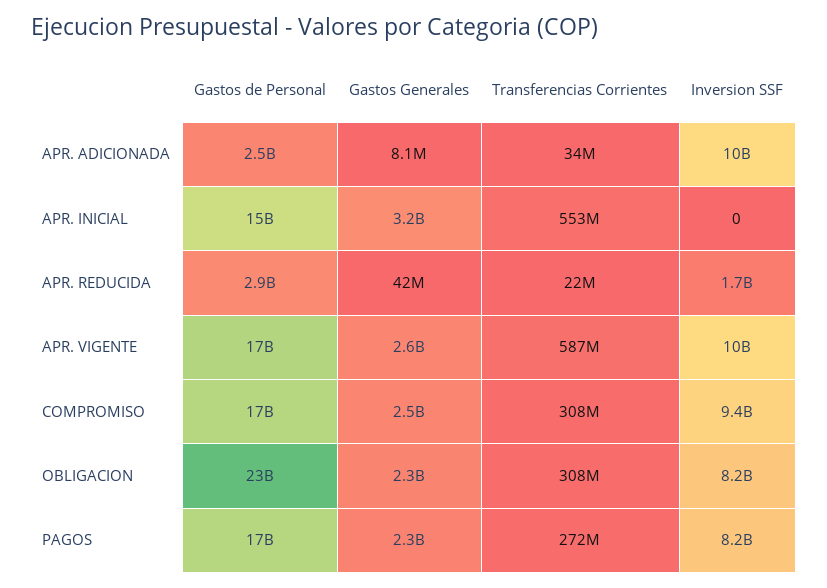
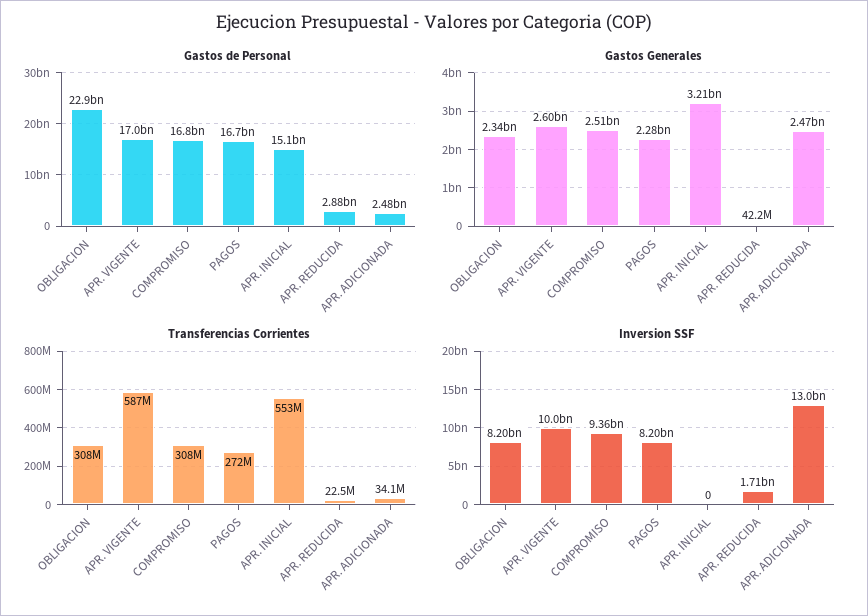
  {
    "Gastos de Personal": {
      "APR. ADICIONADA": 2480000000,
      "APR. INICIAL": 15100000000,
      "APR. REDUCIDA": 2880000000,
      "APR. VIGENTE": 17000000000,
      "COMPROMISO": 16800000000,
      "OBLIGACION": 22900000000,
      "PAGOS": 16700000000
    },
    "Gastos Generales": {
-     "APR. ADICIONADA": 8100000,
+     "APR. ADICIONADA": 2470000000,
      "APR. INICIAL": 3210000000,
      "APR. REDUCIDA": 42200000,
      "APR. VIGENTE": 2600000000,
      "COMPROMISO": 2510000000,
      "OBLIGACION": 2340000000,
      "PAGOS": 2280000000
    },
    "Transferencias Corrientes": {
      "APR. ADICIONADA": 34100000,
      "APR. INICIAL": 553000000,
      "APR. REDUCIDA": 22500000,
      "APR. VIGENTE": 587000000,
      "COMPROMISO": 308000000,
      "OBLIGACION": 308000000,
      "PAGOS": 272000000
    },
    "Inversion SSF": {
-     "APR. ADICIONADA": 10000000000,
+     "APR. ADICIONADA": 13000000000,
      "APR. INICIAL": 0,
      "APR. REDUCIDA": 1710000000,
      "APR. VIGENTE": 10000000000,
      "COMPROMISO": 9360000000,
      "OBLIGACION": 8200000000,
      "PAGOS": 8200000000
    }
  }

